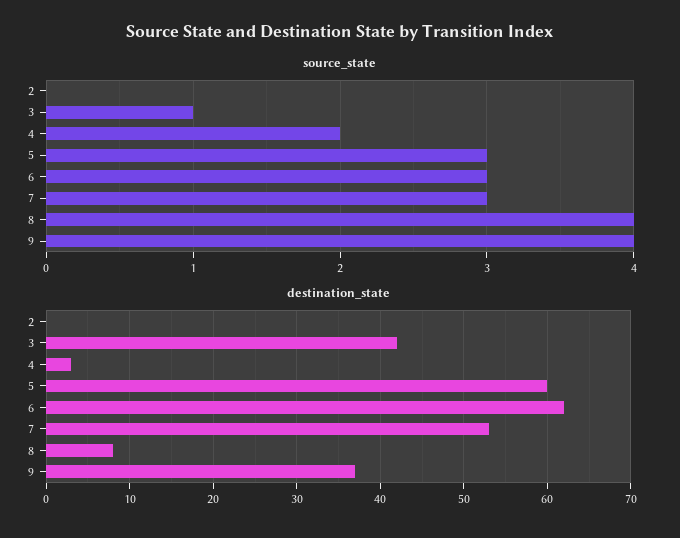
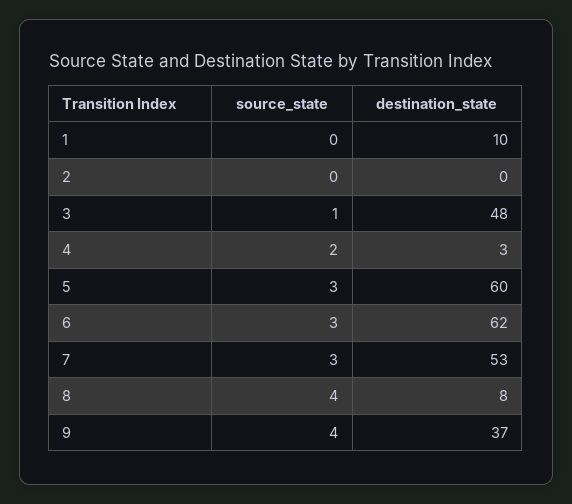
  {
    "source_state": {
      "2": 0,
      "3": 1,
      "4": 2,
      "5": 3,
      "6": 3,
      "7": 3,
      "8": 4,
-     "9": 4
+     "9": 4,
+     "1": 0
    },
    "destination_state": {
      "2": 0,
-     "3": 42,
+     "3": 48,
      "4": 3,
      "5": 60,
      "6": 62,
      "7": 53,
      "8": 8,
-     "9": 37
+     "9": 37,
+     "1": 10
    }
  }

